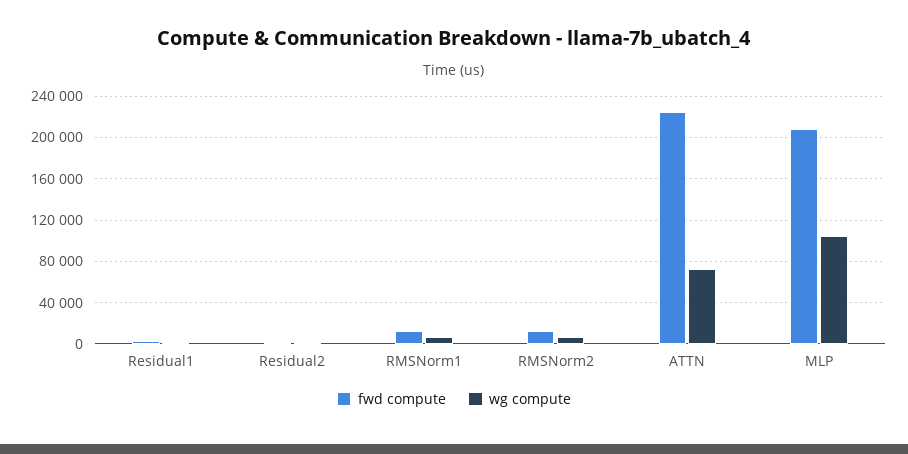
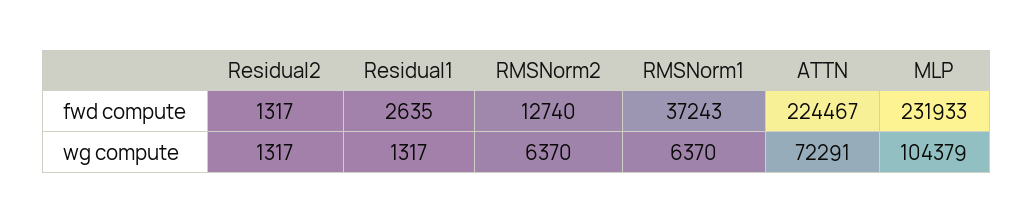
  {
    "fwd compute": {
      "Residual1": 2635,
      "Residual2": 1317,
-     "RMSNorm1": 10000,
+     "RMSNorm1": 37243,
      "RMSNorm2": 12740,
      "ATTN": 224467,
-     "MLP": 210000
+     "MLP": 231933
    },
    "wg compute": {
      "Residual1": 1317,
      "Residual2": 1317,
      "RMSNorm1": 6370,
      "RMSNorm2": 6370,
      "ATTN": 72291,
      "MLP": 104379
    }
  }

